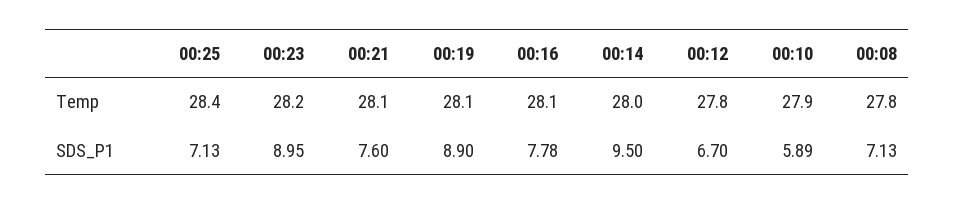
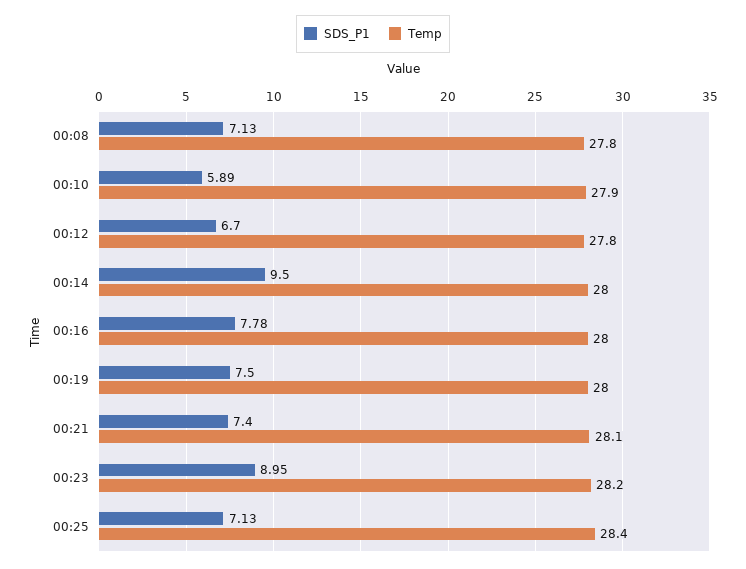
  {
    "Temp": {
      "00:25": 28.4,
      "00:23": 28.2,
      "00:21": 28.1,
-     "00:19": 28.1,
+     "00:19": 28,
-     "00:16": 28.1,
+     "00:16": 28,
      "00:14": 28,
      "00:12": 27.8,
      "00:10": 27.9,
      "00:08": 27.8
    },
    "SDS_P1": {
      "00:25": 7.13,
      "00:23": 8.95,
-     "00:21": 7.6,
+     "00:21": 7.4,
-     "00:19": 8.9,
+     "00:19": 7.5,
      "00:16": 7.78,
      "00:14": 9.5,
      "00:12": 6.7,
      "00:10": 5.89,
      "00:08": 7.13
    }
  }

